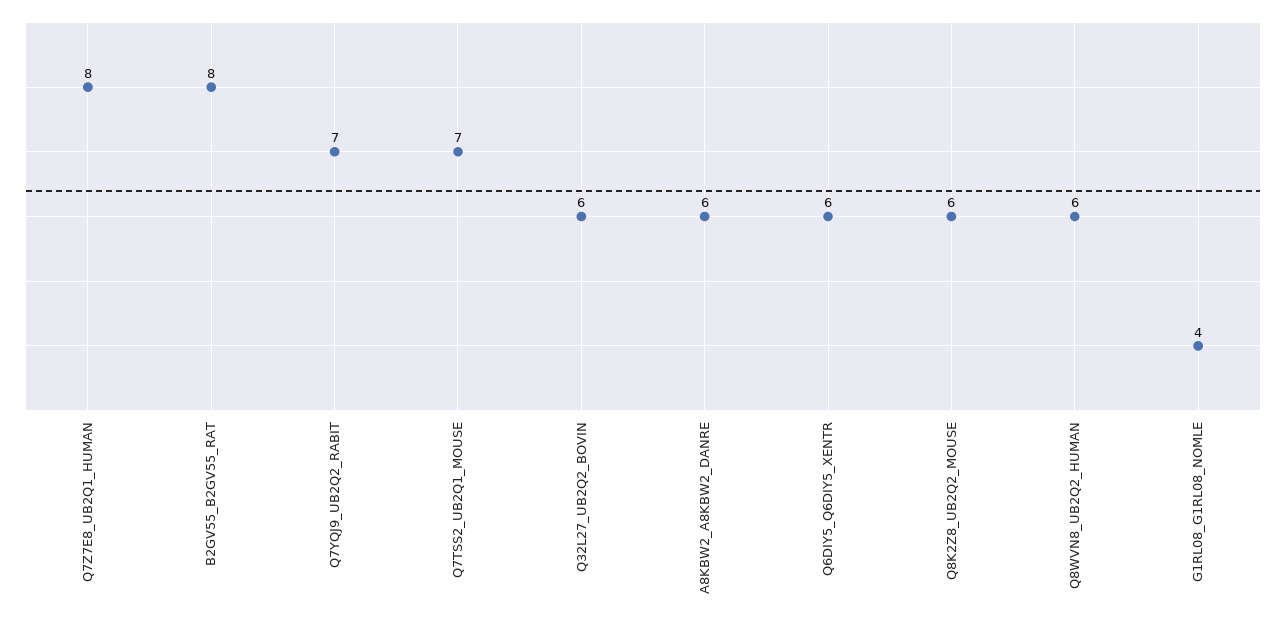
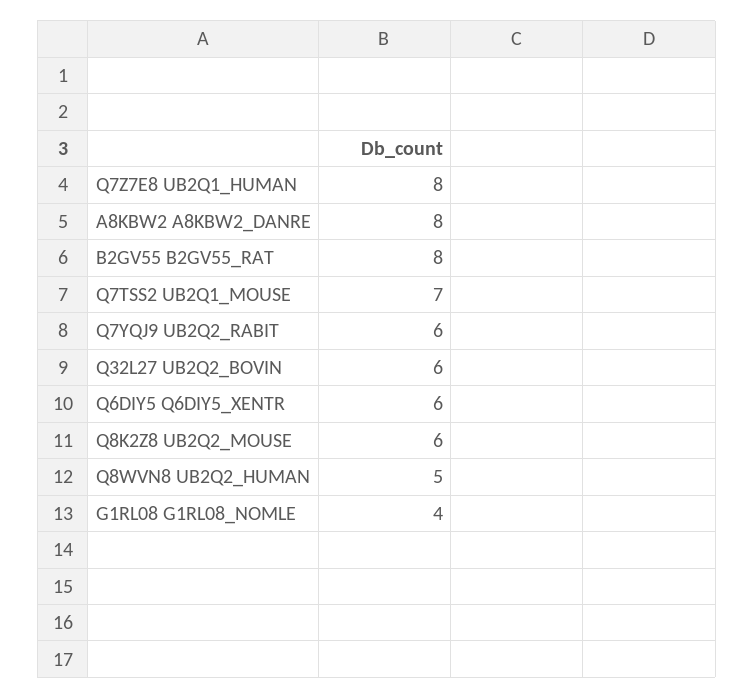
  {
    "Q7Z7E8_UB2Q1_HUMAN": 8,
    "B2GV55_B2GV55_RAT": 8,
-   "Q7YQJ9_UB2Q2_RABIT": 7,
+   "Q7YQJ9_UB2Q2_RABIT": 6,
    "Q7TSS2_UB2Q1_MOUSE": 7,
    "Q32L27_UB2Q2_BOVIN": 6,
-   "A8KBW2_A8KBW2_DANRE": 6,
+   "A8KBW2_A8KBW2_DANRE": 8,
    "Q6DIY5_Q6DIY5_XENTR": 6,
    "Q8K2Z8_UB2Q2_MOUSE": 6,
-   "Q8WVN8_UB2Q2_HUMAN": 6,
+   "Q8WVN8_UB2Q2_HUMAN": 5,
    "G1RL08_G1RL08_NOMLE": 4
  }

